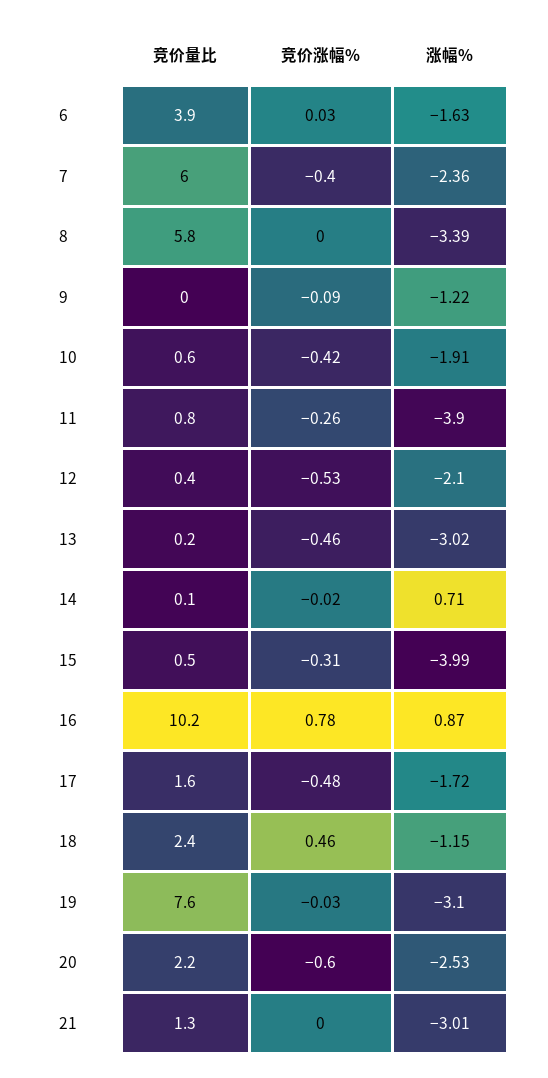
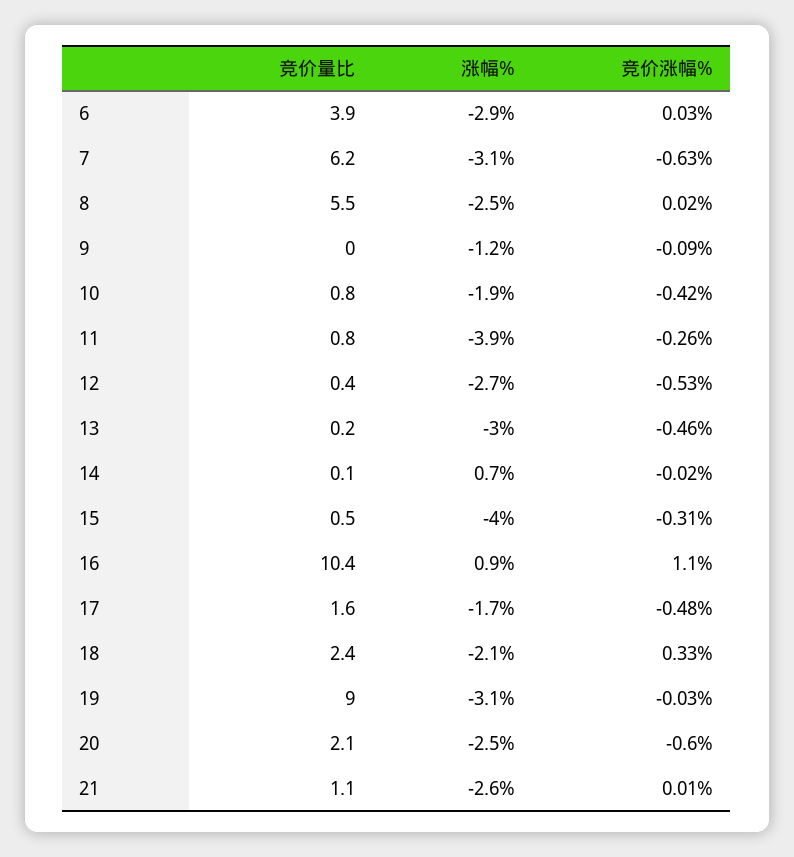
  {
    "竞价量比": {
      "6": 3.9,
-     "7": 6,
+     "7": 6.2,
-     "8": 5.8,
+     "8": 5.5,
      "9": 0,
-     "10": 0.6,
+     "10": 0.8,
      "11": 0.8,
      "12": 0.4,
      "13": 0.2,
      "14": 0.1,
      "15": 0.5,
-     "16": 10.2,
+     "16": 10.4,
      "17": 1.6,
      "18": 2.4,
-     "19": 7.6,
+     "19": 9,
-     "20": 2.2,
+     "20": 2.1,
-     "21": 1.3
+     "21": 1.1
    },
    "竞价涨幅%": {
      "6": 0.03,
-     "7": -0.4,
+     "7": -0.63,
-     "8": 0,
+     "8": 0.02,
      "9": -0.09,
      "10": -0.42,
      "11": -0.26,
      "12": -0.53,
      "13": -0.46,
      "14": -0.02,
      "15": -0.31,
-     "16": 0.78,
+     "16": 1.1,
      "17": -0.48,
-     "18": 0.46,
+     "18": 0.33,
      "19": -0.03,
      "20": -0.6,
-     "21": 0
+     "21": 0.01
    },
    "涨幅%": {
-     "6": -1.63,
+     "6": -2.9,
-     "7": -2.36,
+     "7": -3.1,
-     "8": -3.39,
+     "8": -2.5,
      "9": -1.22,
      "10": -1.91,
      "11": -3.9,
-     "12": -2.1,
+     "12": -2.7,
      "13": -3.02,
      "14": 0.71,
      "15": -3.99,
      "16": 0.87,
      "17": -1.72,
-     "18": -1.15,
+     "18": -2.1,
      "19": -3.1,
      "20": -2.53,
-     "21": -3.01
+     "21": -2.6
    }
  }

